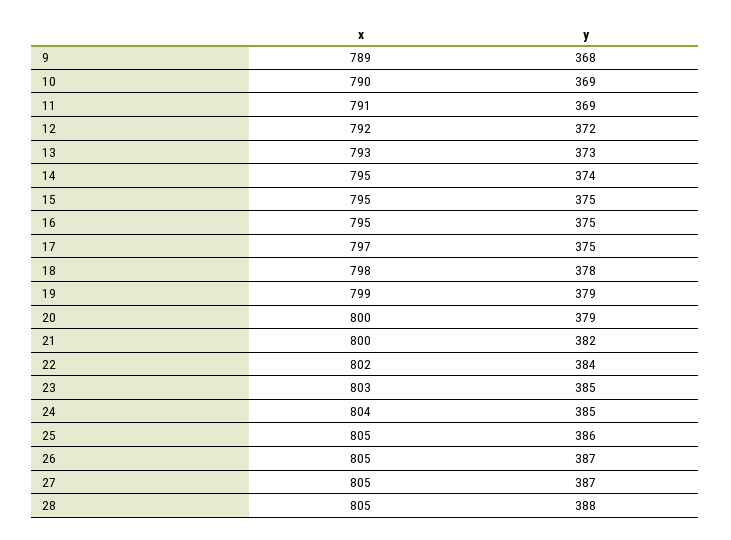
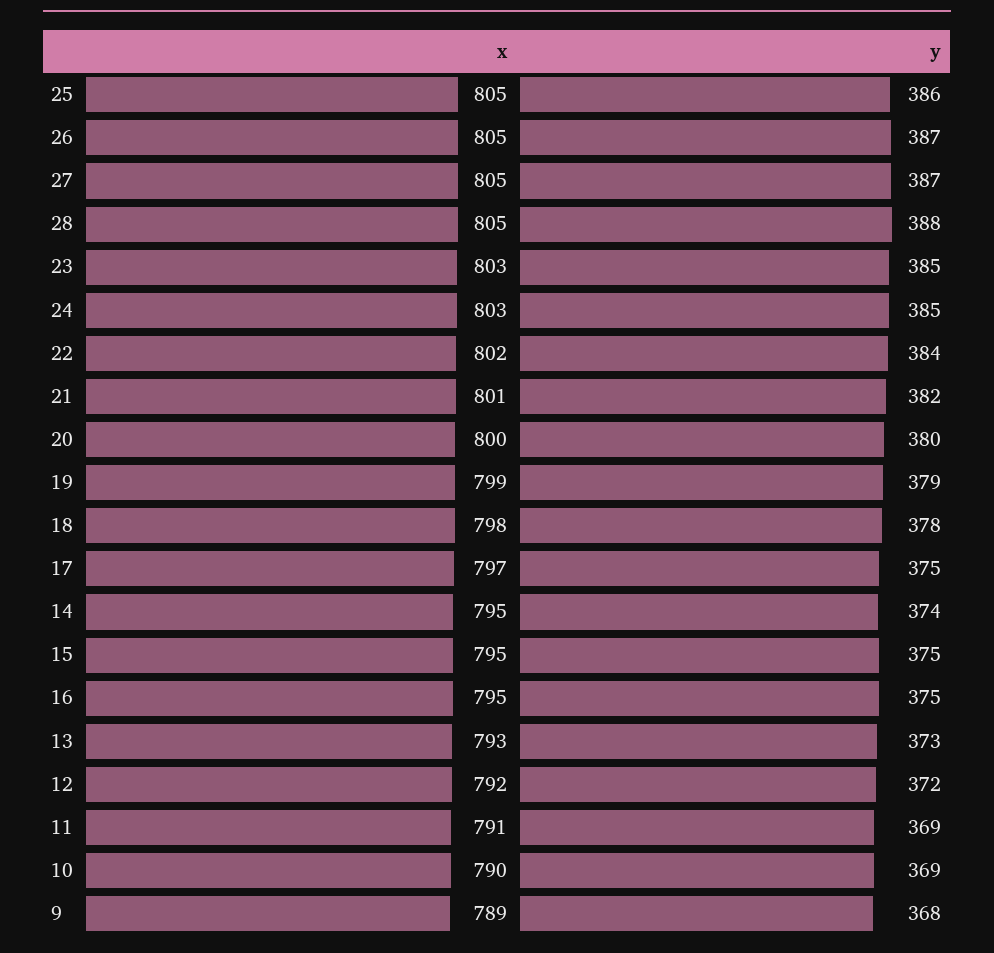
  {
    "x": {
      "9": 789,
      "10": 790,
      "11": 791,
      "12": 792,
      "13": 793,
      "14": 795,
      "15": 795,
      "16": 795,
      "17": 797,
      "18": 798,
      "19": 799,
      "20": 800,
-     "21": 800,
+     "21": 801,
      "22": 802,
      "23": 803,
-     "24": 804,
+     "24": 803,
      "25": 805,
      "26": 805,
      "27": 805,
      "28": 805
    },
    "y": {
      "9": 368,
      "10": 369,
      "11": 369,
      "12": 372,
      "13": 373,
      "14": 374,
      "15": 375,
      "16": 375,
      "17": 375,
      "18": 378,
      "19": 379,
-     "20": 379,
+     "20": 380,
      "21": 382,
      "22": 384,
      "23": 385,
      "24": 385,
      "25": 386,
      "26": 387,
      "27": 387,
      "28": 388
    }
  }

